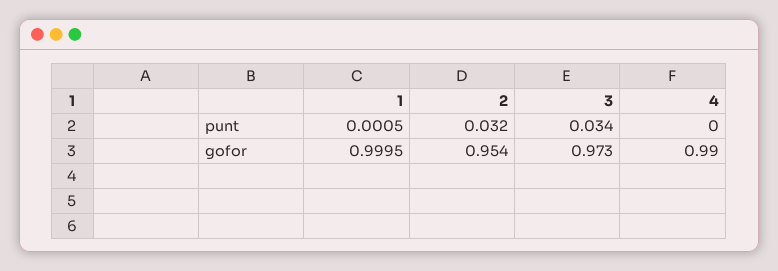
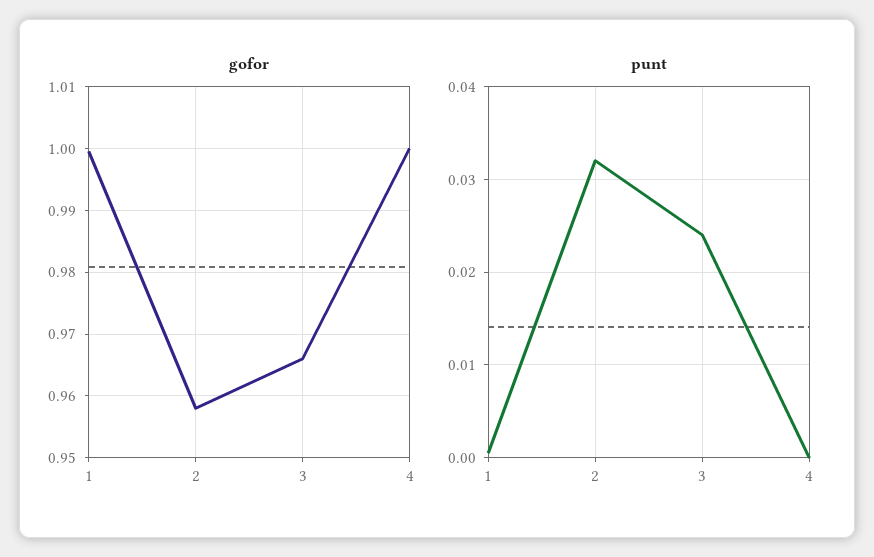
  {
    "punt": {
      "1": 0.0005,
      "2": 0.032,
-     "3": 0.034,
+     "3": 0.024,
      "4": 0
    },
    "gofor": {
      "1": 0.9995,
-     "2": 0.954,
+     "2": 0.958,
-     "3": 0.973,
+     "3": 0.966,
-     "4": 0.99
+     "4": 1
    }
  }

